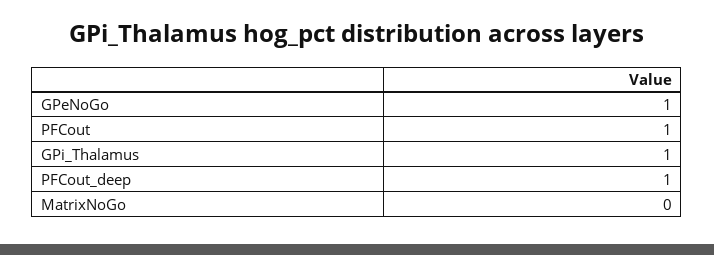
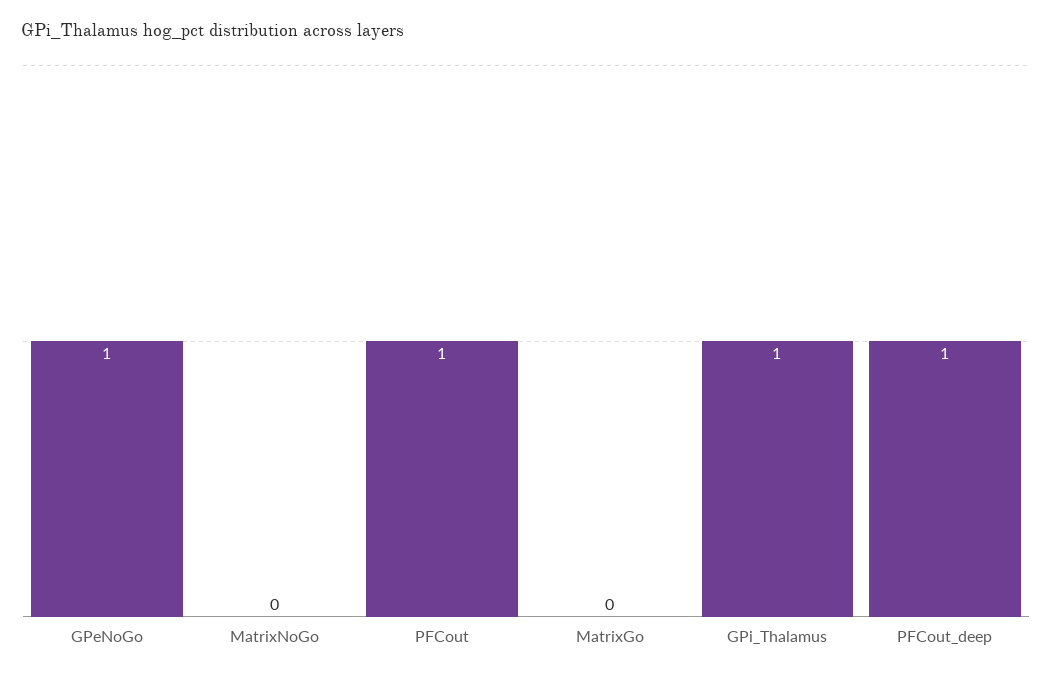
  {
    "GPeNoGo": 1,
    "PFCout": 1,
    "GPi_Thalamus": 1,
    "PFCout_deep": 1,
-   "MatrixNoGo": 0
+   "MatrixNoGo": 0,
+   "MatrixGo": 0
  }

